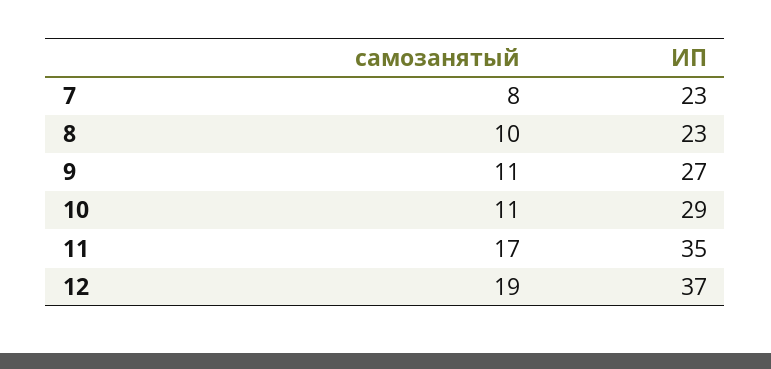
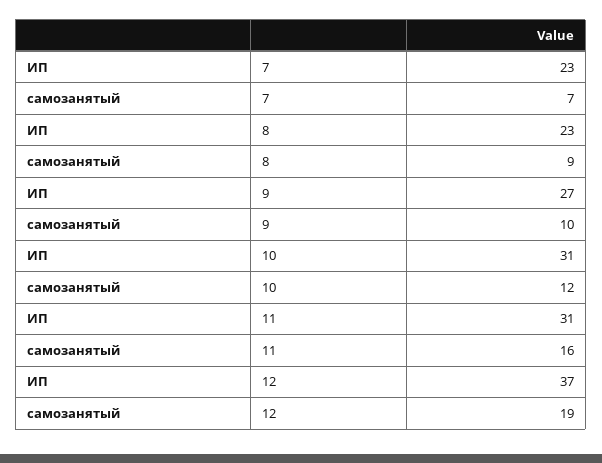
  {
    "самозанятый": {
-     "7": 8,
+     "7": 7,
-     "8": 10,
+     "8": 9,
-     "9": 11,
+     "9": 10,
-     "10": 11,
+     "10": 12,
-     "11": 17,
+     "11": 16,
      "12": 19
    },
    "ИП": {
      "7": 23,
      "8": 23,
      "9": 27,
-     "10": 29,
+     "10": 31,
-     "11": 35,
+     "11": 31,
      "12": 37
    }
  }

